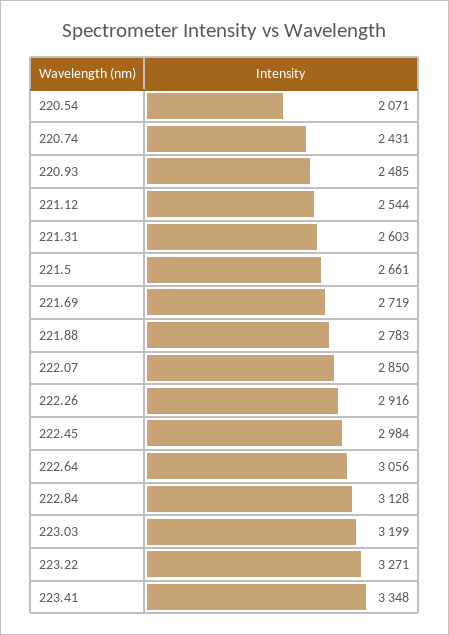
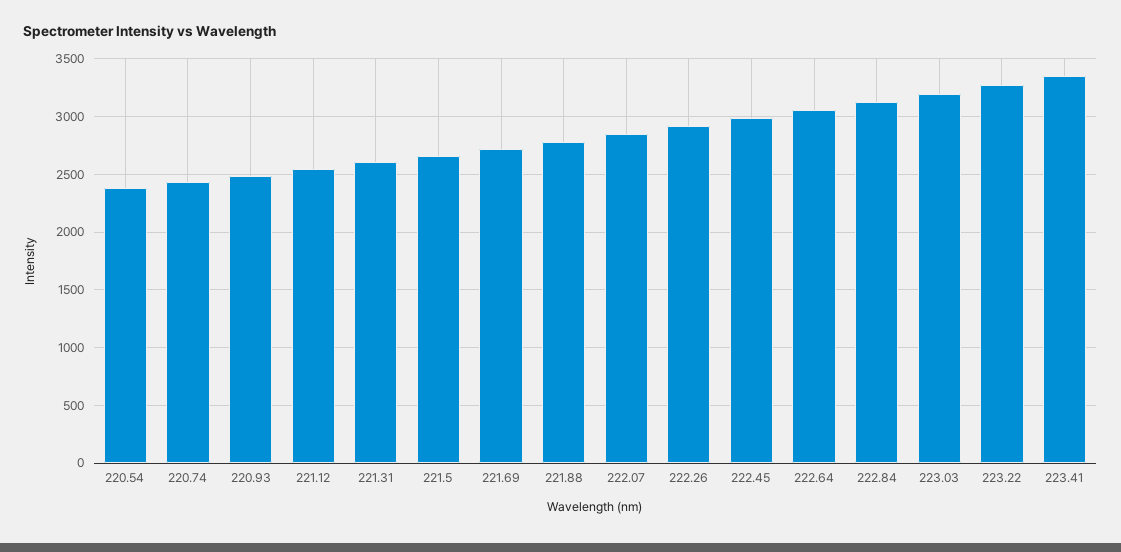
  {
-   "220.54": 2071,
+   "220.54": 2400,
    "220.74": 2431,
    "220.93": 2485,
    "221.12": 2544,
    "221.31": 2603,
    "221.5": 2661,
    "221.69": 2719,
    "221.88": 2783,
    "222.07": 2850,
    "222.26": 2916,
    "222.45": 2984,
    "222.64": 3056,
    "222.84": 3128,
    "223.03": 3199,
    "223.22": 3271,
    "223.41": 3348
  }

